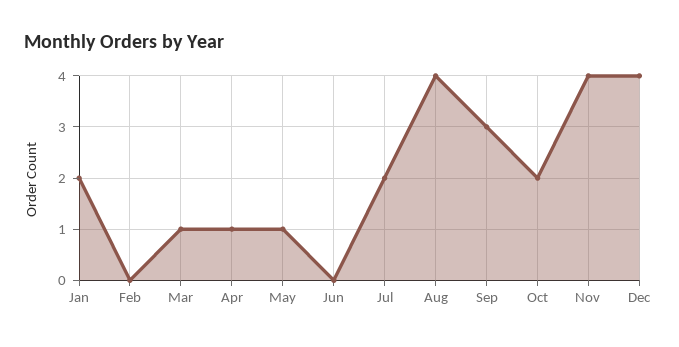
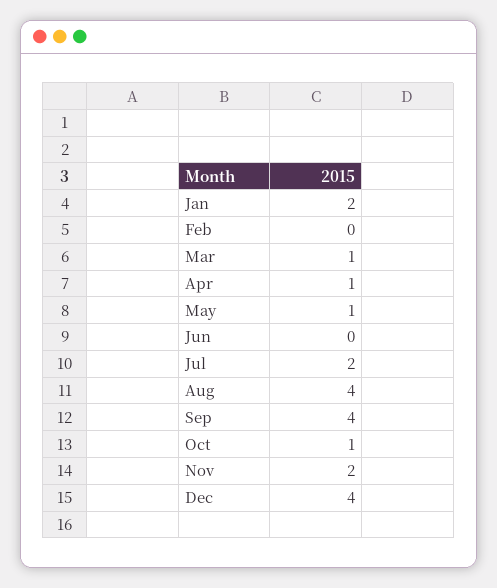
  {
    "Jan": 2,
    "Feb": 0,
    "Mar": 1,
    "Apr": 1,
    "May": 1,
    "Jun": 0,
    "Jul": 2,
    "Aug": 4,
-   "Sep": 3,
+   "Sep": 4,
-   "Oct": 2,
+   "Oct": 1,
-   "Nov": 4,
+   "Nov": 2,
    "Dec": 4
  }

